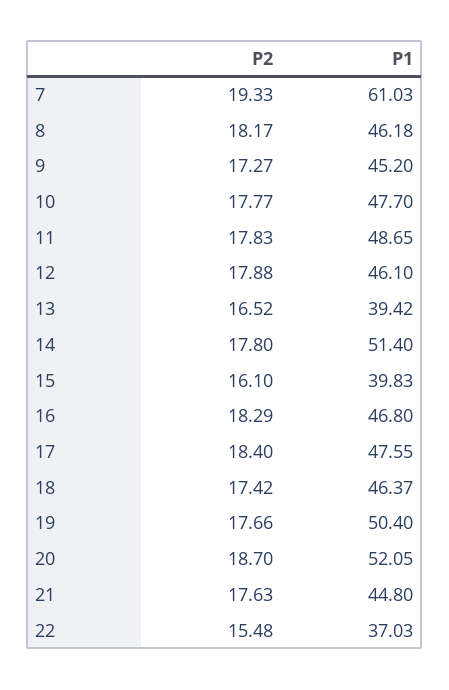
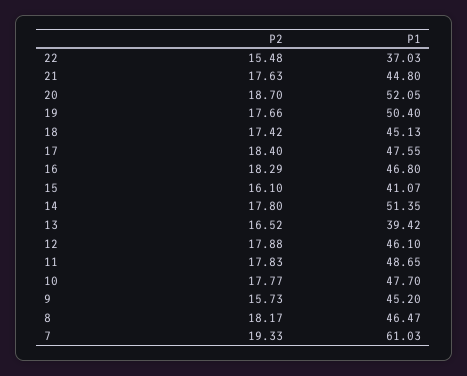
  {
    "P2": {
      "7": 19.33,
      "8": 18.17,
-     "9": 17.27,
+     "9": 15.73,
      "10": 17.77,
      "11": 17.83,
      "12": 17.88,
      "13": 16.52,
      "14": 17.8,
      "15": 16.1,
      "16": 18.29,
      "17": 18.4,
      "18": 17.42,
      "19": 17.66,
      "20": 18.7,
      "21": 17.63,
      "22": 15.48
    },
    "P1": {
      "7": 61.03,
-     "8": 46.18,
+     "8": 46.47,
      "9": 45.2,
      "10": 47.7,
      "11": 48.65,
      "12": 46.1,
      "13": 39.42,
-     "14": 51.4,
+     "14": 51.35,
-     "15": 39.83,
+     "15": 41.07,
      "16": 46.8,
      "17": 47.55,
-     "18": 46.37,
+     "18": 45.13,
      "19": 50.4,
      "20": 52.05,
      "21": 44.8,
      "22": 37.03
    }
  }

